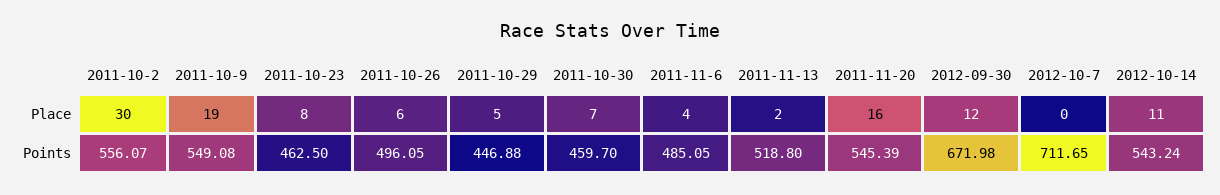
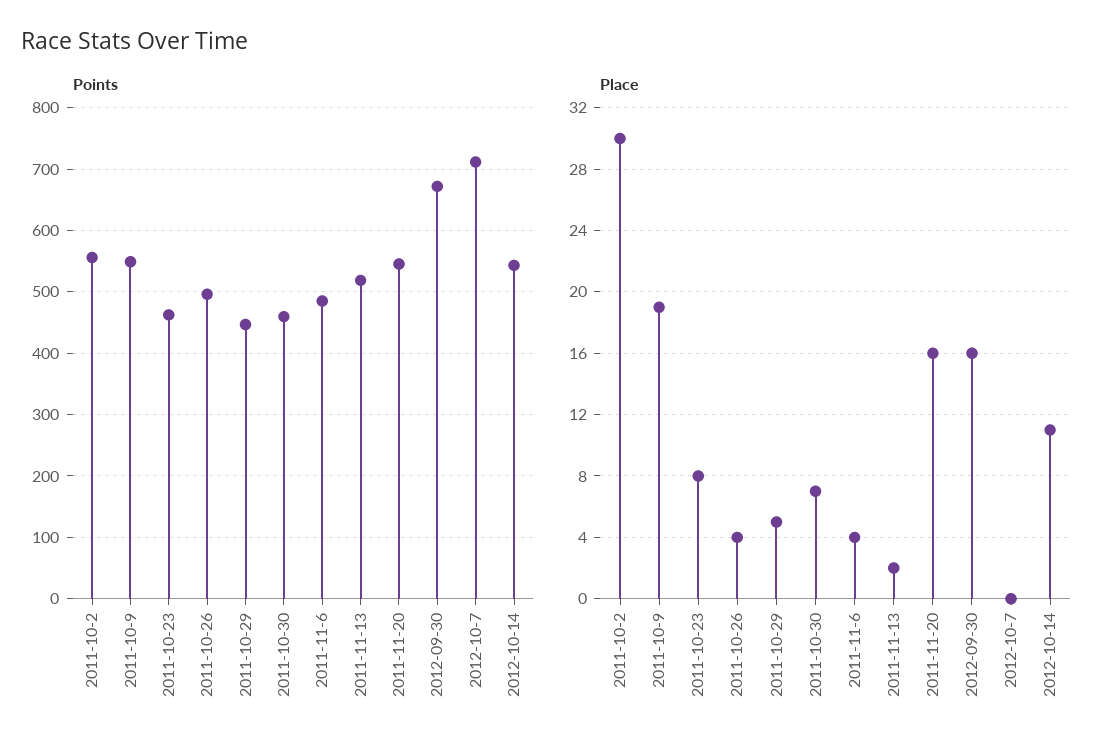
  {
    "Place": {
      "2011-10-2": 30,
      "2011-10-9": 19,
      "2011-10-23": 8,
-     "2011-10-26": 6,
+     "2011-10-26": 4,
      "2011-10-29": 5,
      "2011-10-30": 7,
      "2011-11-6": 4,
      "2011-11-13": 2,
      "2011-11-20": 16,
-     "2012-09-30": 12,
+     "2012-09-30": 16,
      "2012-10-7": 0,
      "2012-10-14": 11
    },
    "Points": {
      "2011-10-2": 556.07,
      "2011-10-9": 549.08,
      "2011-10-23": 462.5,
      "2011-10-26": 496.05,
      "2011-10-29": 446.88,
      "2011-10-30": 459.7,
      "2011-11-6": 485.05,
      "2011-11-13": 518.8,
      "2011-11-20": 545.39,
      "2012-09-30": 671.98,
      "2012-10-7": 711.65,
      "2012-10-14": 543.24
    }
  }

